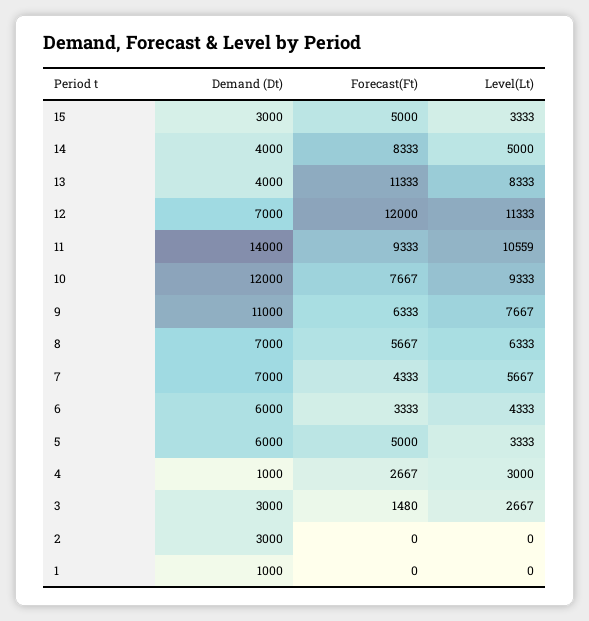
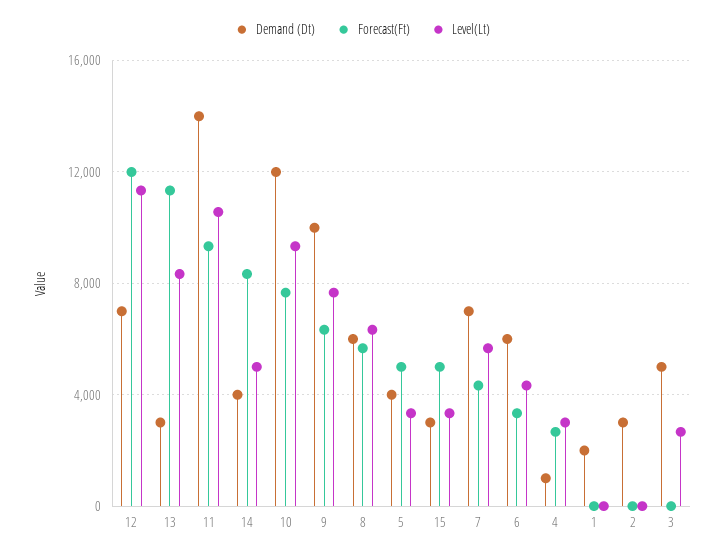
  {
    "Demand (Dt)": {
      "15": 3000,
      "14": 4000,
-     "13": 4000,
+     "13": 3000,
      "12": 7000,
      "11": 14000,
      "10": 12000,
-     "9": 11000,
+     "9": 10000,
-     "8": 7000,
+     "8": 6000,
      "7": 7000,
      "6": 6000,
-     "5": 6000,
+     "5": 4000,
      "4": 1000,
-     "3": 3000,
+     "3": 5000,
      "2": 3000,
-     "1": 1000
+     "1": 2000
    },
    "Forecast(Ft)": {
      "15": 5000,
      "14": 8333,
      "13": 11333,
      "12": 12000,
      "11": 9333,
      "10": 7667,
      "9": 6333,
      "8": 5667,
      "7": 4333,
      "6": 3333,
      "5": 5000,
      "4": 2667,
-     "3": 1480,
+     "3": 0,
      "2": 0,
      "1": 0
    },
    "Level(Lt)": {
      "15": 3333,
      "14": 5000,
      "13": 8333,
      "12": 11333,
      "11": 10559,
      "10": 9333,
      "9": 7667,
      "8": 6333,
      "7": 5667,
      "6": 4333,
      "5": 3333,
      "4": 3000,
      "3": 2667,
      "2": 0,
      "1": 0
    }
  }

